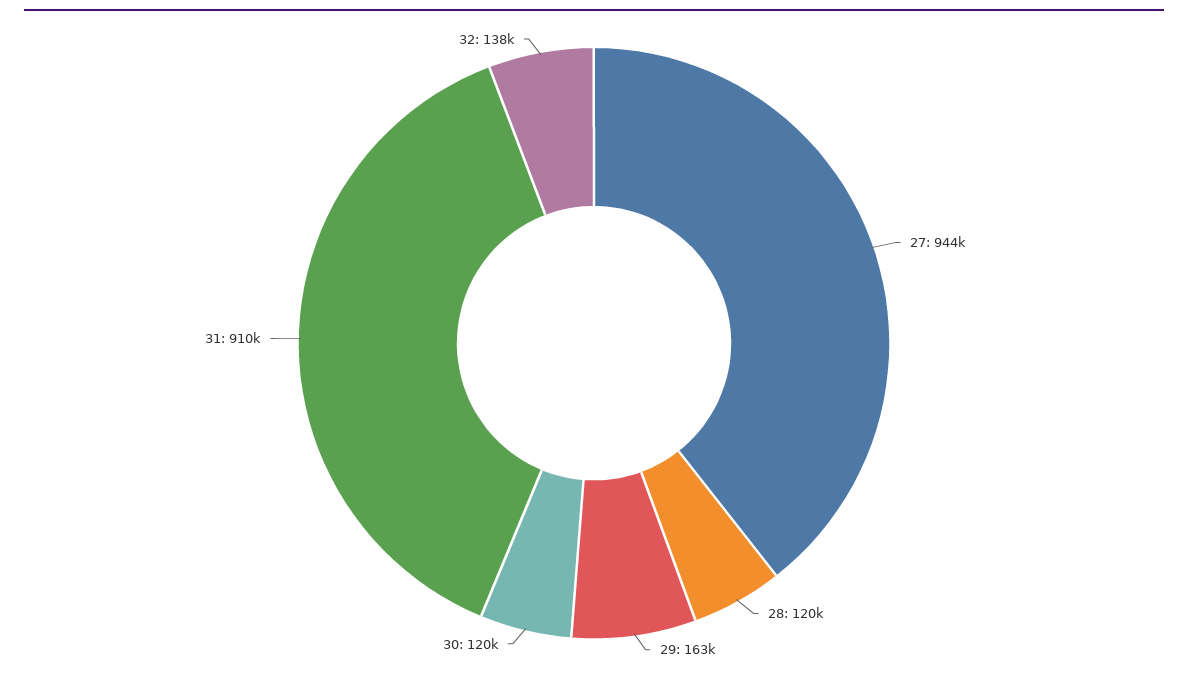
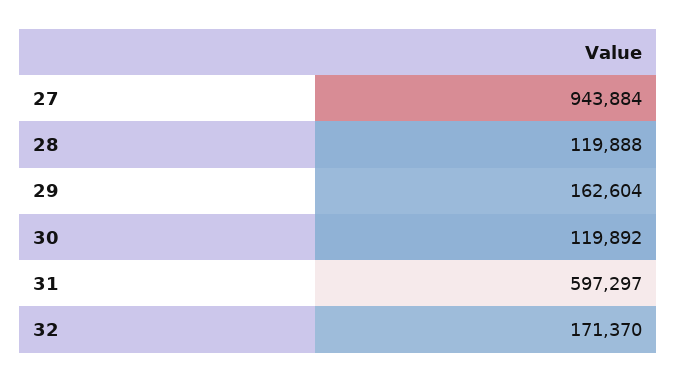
  {
    "27": 943884,
    "28": 119888,
    "29": 162604,
    "30": 119892,
-   "31": 910000,
+   "31": 597297,
-   "32": 138000
+   "32": 171370
  }

